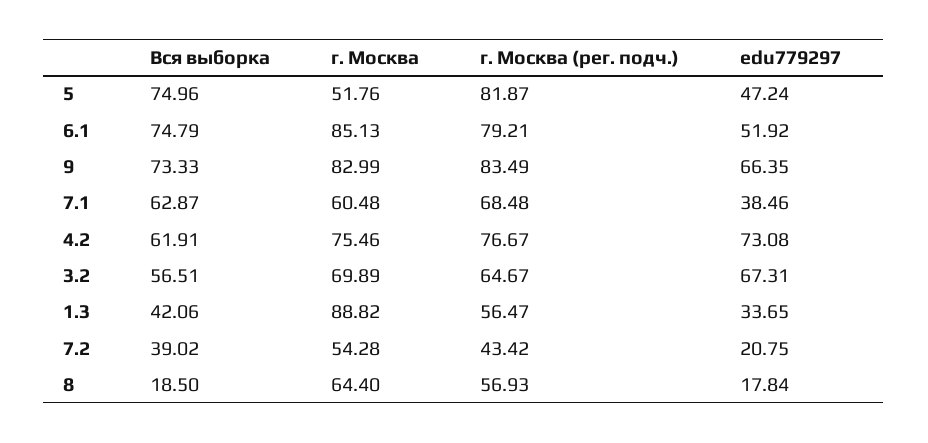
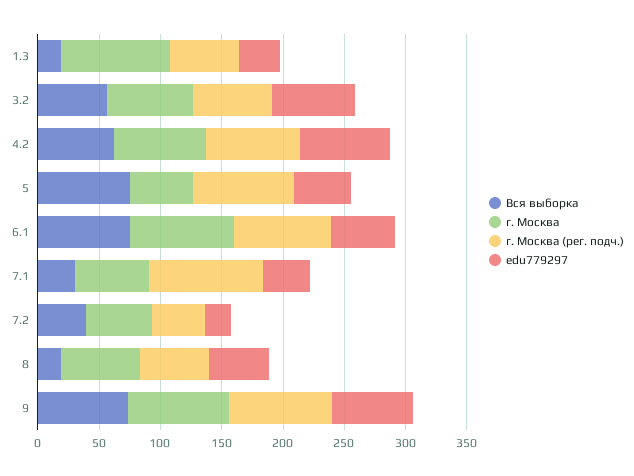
  {
    "Вся выборка": {
      "5": 74.96,
      "6.1": 74.79,
      "9": 73.33,
-     "7.1": 62.87,
+     "7.1": 30,
      "4.2": 61.91,
      "3.2": 56.51,
-     "1.3": 42.06,
+     "1.3": 20,
      "7.2": 39.02,
      "8": 18.5
    },
    "г. Москва": {
      "5": 51.76,
      "6.1": 85.13,
      "9": 82.99,
      "7.1": 60.48,
      "4.2": 75.46,
      "3.2": 69.89,
      "1.3": 88.82,
      "7.2": 54.28,
      "8": 64.4
    },
    "г. Москва (рег. подч.)": {
      "5": 81.87,
      "6.1": 79.21,
      "9": 83.49,
-     "7.1": 68.48,
+     "7.1": 90,
      "4.2": 76.67,
      "3.2": 64.67,
      "1.3": 56.47,
      "7.2": 43.42,
      "8": 56.93
    },
    "edu779297": {
      "5": 47.24,
      "6.1": 51.92,
      "9": 66.35,
      "7.1": 38.46,
      "4.2": 73.08,
      "3.2": 67.31,
      "1.3": 33.65,
      "7.2": 20.75,
-     "8": 17.84
+     "8": 50
    }
  }

